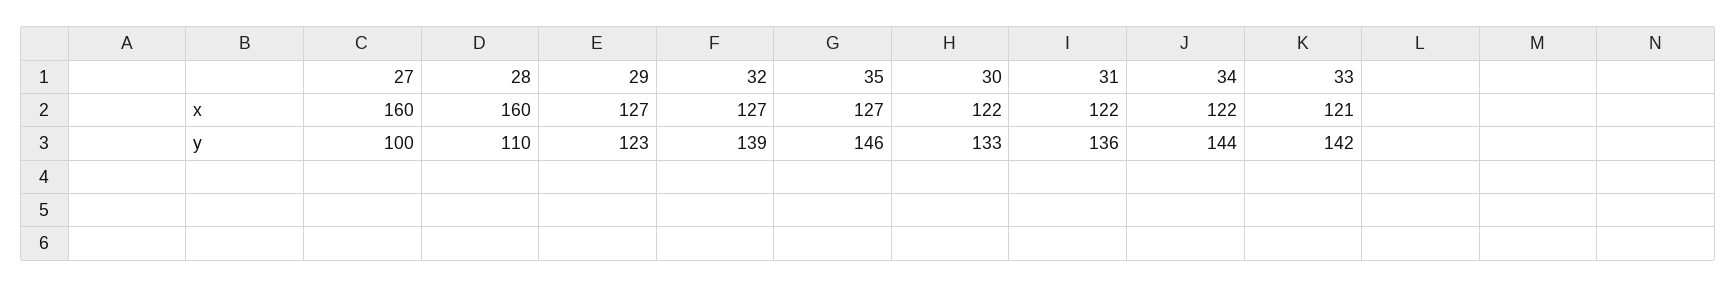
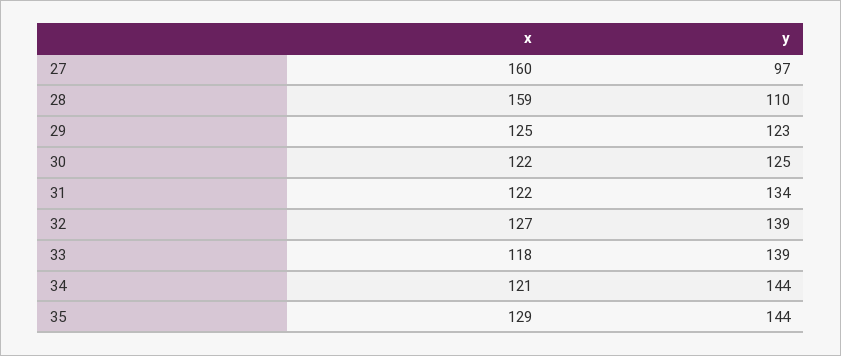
  {
    "27": {
      "x": 160,
-     "y": 100
+     "y": 97
    },
    "28": {
-     "x": 160,
+     "x": 159,
      "y": 110
    },
    "29": {
-     "x": 127,
+     "x": 125,
      "y": 123
    },
    "32": {
      "x": 127,
      "y": 139
    },
    "35": {
-     "x": 127,
+     "x": 129,
-     "y": 146
+     "y": 144
    },
    "30": {
      "x": 122,
-     "y": 133
+     "y": 125
    },
    "31": {
      "x": 122,
-     "y": 136
+     "y": 134
    },
    "34": {
-     "x": 122,
+     "x": 121,
      "y": 144
    },
    "33": {
-     "x": 121,
+     "x": 118,
-     "y": 142
+     "y": 139
    }
  }

